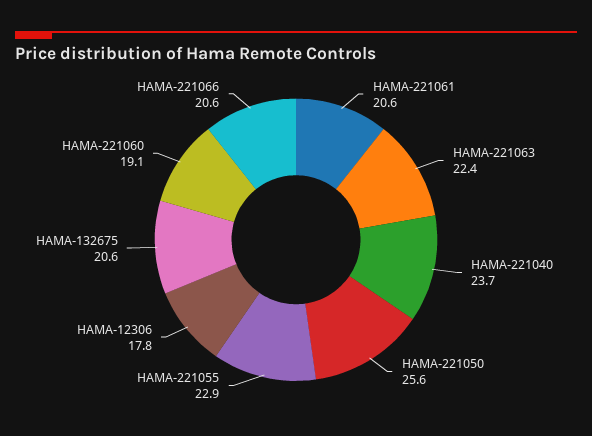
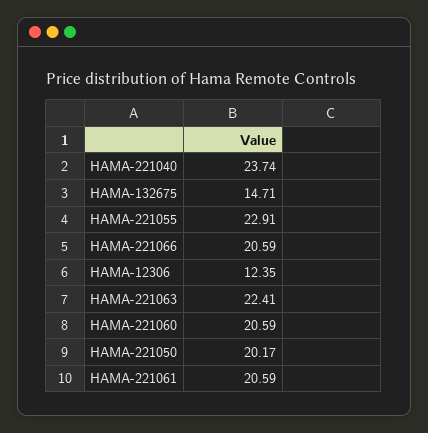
  {
    "HAMA-221061": 20.59,
    "HAMA-221063": 22.41,
    "HAMA-221040": 23.74,
-   "HAMA-221050": 25.6,
+   "HAMA-221050": 20.17,
    "HAMA-221055": 22.91,
-   "HAMA-12306": 17.8,
+   "HAMA-12306": 12.35,
-   "HAMA-132675": 20.6,
+   "HAMA-132675": 14.71,
-   "HAMA-221060": 19.1,
+   "HAMA-221060": 20.59,
    "HAMA-221066": 20.59
  }

